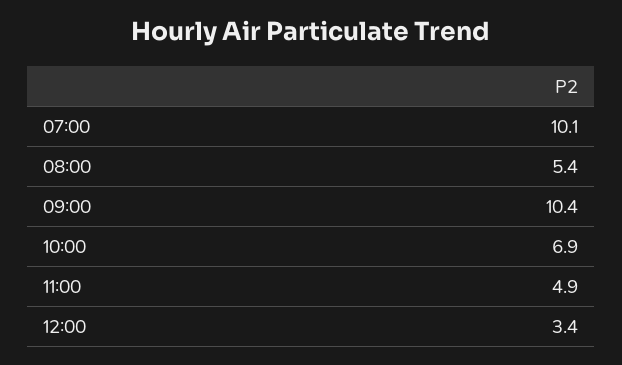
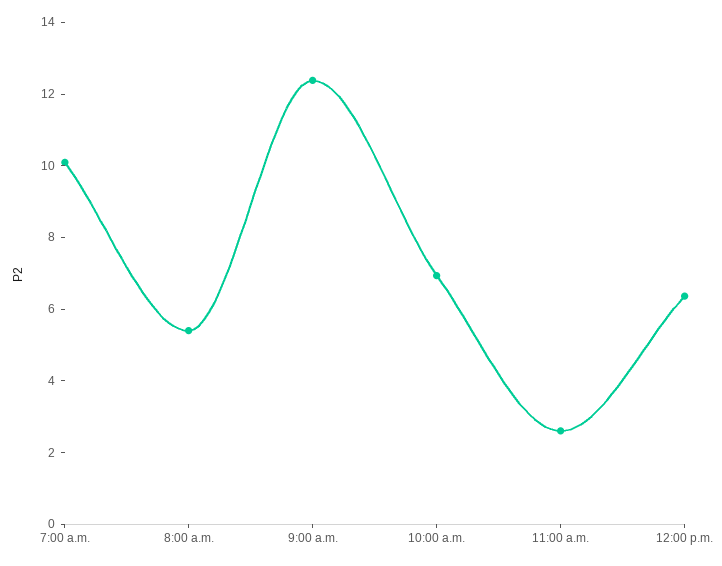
  {
    "07:00": 10.1,
    "08:00": 5.4,
-   "09:00": 10.4,
+   "09:00": 12.5,
    "10:00": 6.9,
-   "11:00": 4.9,
+   "11:00": 2.5,
-   "12:00": 3.4
+   "12:00": 6.5
  }

